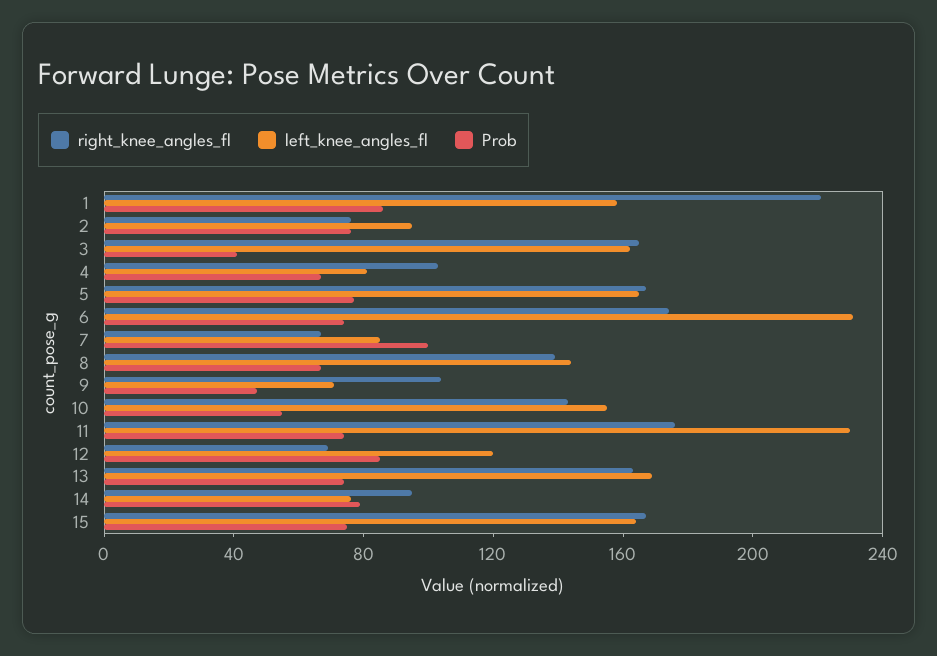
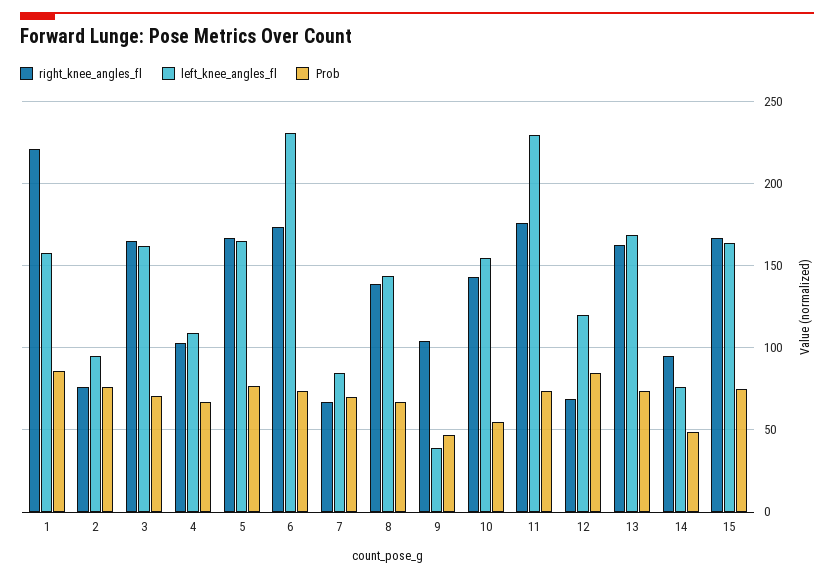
  {
    "right_knee_angles_fl": {
      "1": 220,
      "2": 75,
      "3": 165,
      "4": 105,
      "5": 165,
      "6": 175,
      "7": 65,
      "8": 140,
      "9": 105,
      "10": 145,
      "11": 175,
      "12": 70,
      "13": 165,
      "14": 95,
      "15": 165
    },
    "left_knee_angles_fl": {
      "1": 160,
      "2": 95,
      "3": 160,
-     "4": 80,
+     "4": 110,
      "5": 165,
      "6": 230,
      "7": 85,
      "8": 145,
-     "9": 70,
+     "9": 40,
      "10": 155,
      "11": 230,
      "12": 120,
      "13": 170,
      "14": 75,
      "15": 165
    },
    "Prob": {
      "1": 85,
      "2": 75,
-     "3": 40,
+     "3": 70,
      "4": 65,
      "5": 75,
      "6": 75,
-     "7": 100,
+     "7": 70,
      "8": 65,
      "9": 45,
      "10": 55,
      "11": 75,
      "12": 85,
      "13": 75,
-     "14": 80,
+     "14": 50,
      "15": 75
    }
  }

